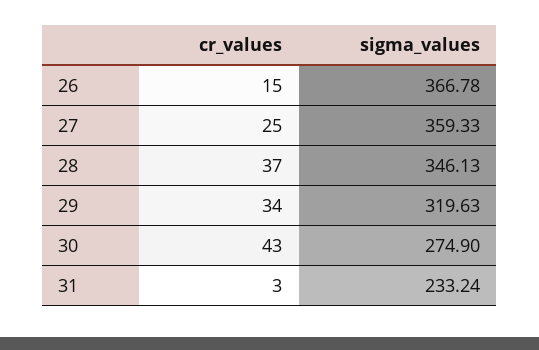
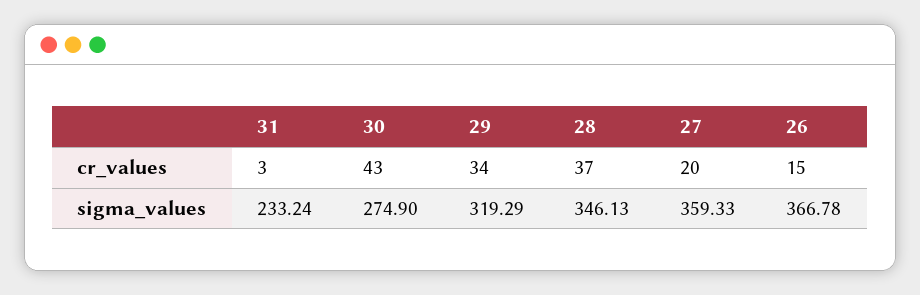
  {
    "cr_values": {
      "26": 15,
-     "27": 25,
+     "27": 20,
      "28": 37,
      "29": 34,
      "30": 43,
      "31": 3
    },
    "sigma_values": {
      "26": 366.78,
      "27": 359.33,
      "28": 346.13,
-     "29": 319.63,
+     "29": 319.29,
      "30": 274.9,
      "31": 233.24
    }
  }

